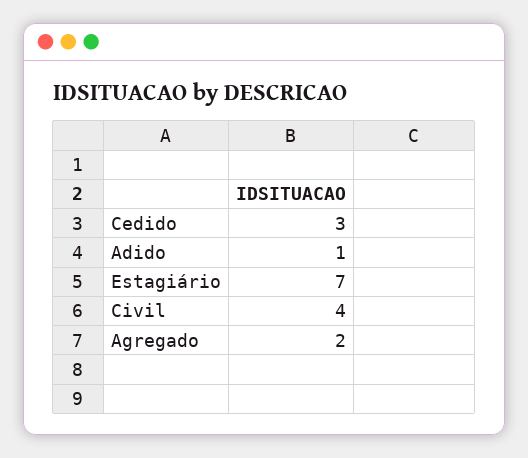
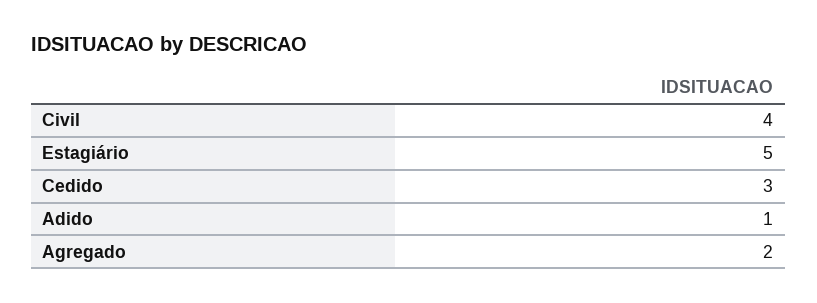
  {
    "Cedido": 3,
    "Adido": 1,
-   "Estagiário": 7,
+   "Estagiário": 5,
    "Civil": 4,
    "Agregado": 2
  }

